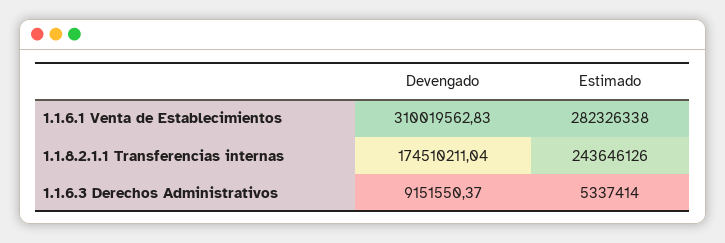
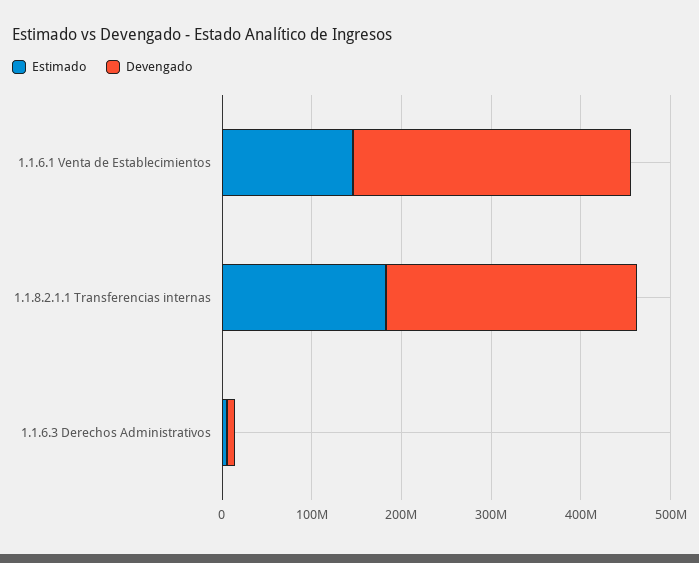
  {
    "Devengado": {
      "1.1.6.1 Venta de Establecimientos": 310019562.83,
-     "1.1.8.2.1.1 Transferencias internas": 174510211.04,
+     "1.1.8.2.1.1 Transferencias internas": 280000000,
      "1.1.6.3 Derechos Administrativos": 9151550.37
    },
    "Estimado": {
-     "1.1.6.1 Venta de Establecimientos": 282326338,
+     "1.1.6.1 Venta de Establecimientos": 140000000,
-     "1.1.8.2.1.1 Transferencias internas": 243646126,
+     "1.1.8.2.1.1 Transferencias internas": 180000000,
      "1.1.6.3 Derechos Administrativos": 5337414
    }
  }

